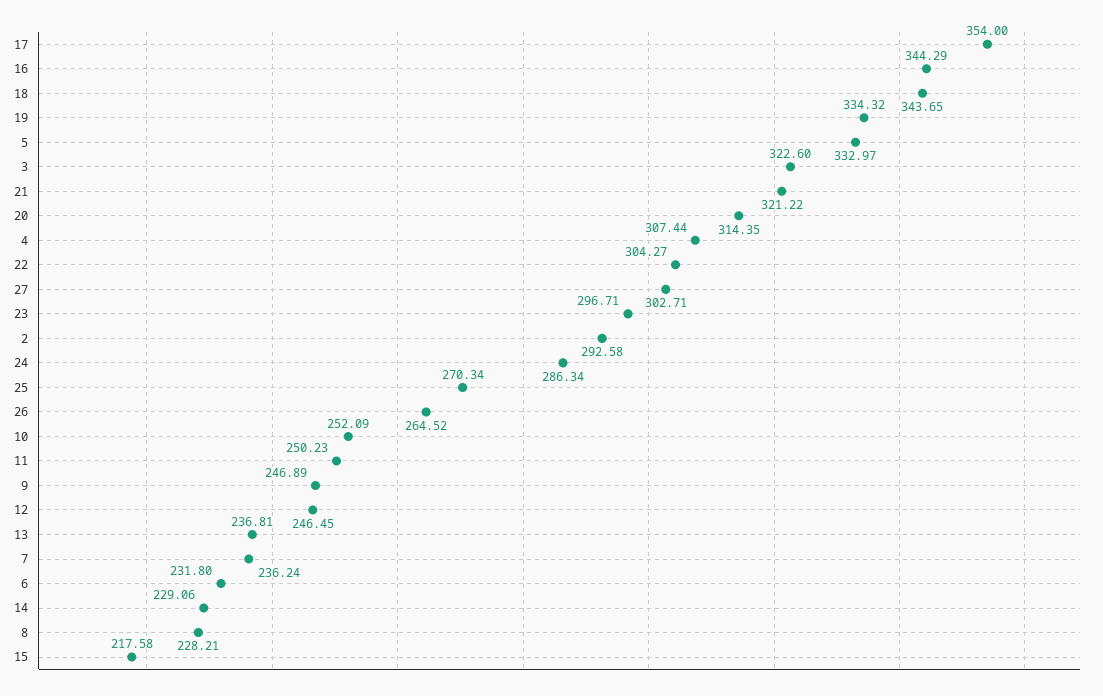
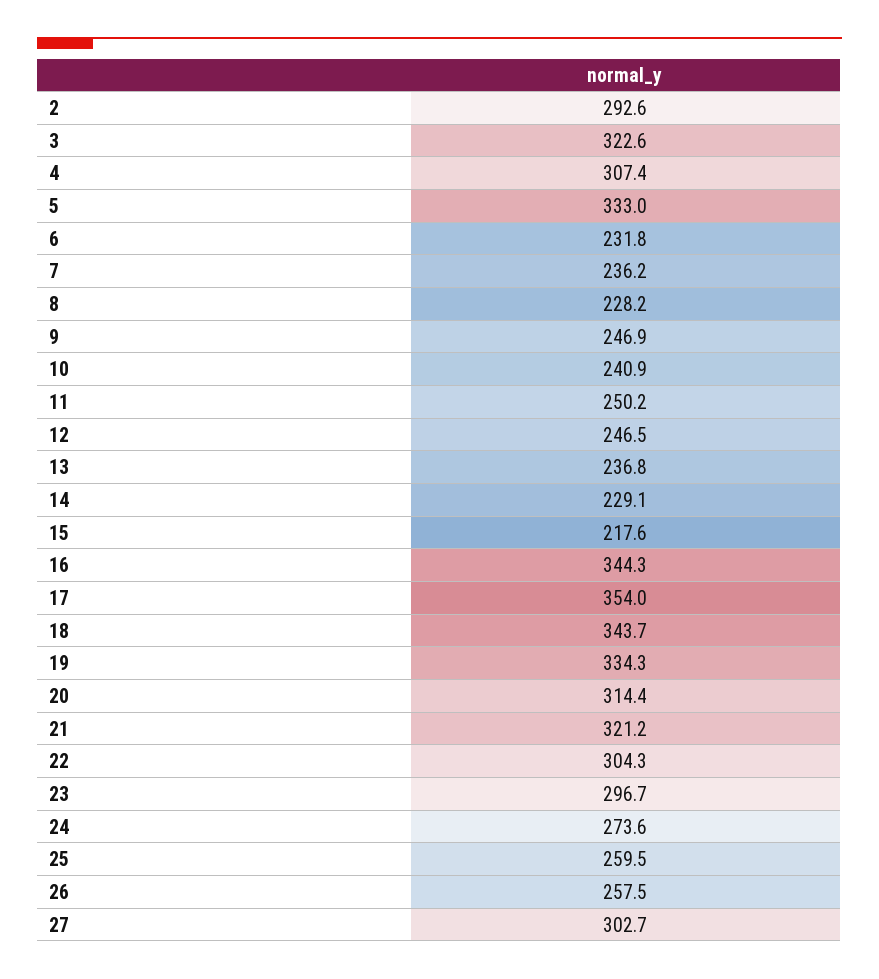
  {
    "17": 354,
    "16": 344.29,
    "18": 343.65,
    "19": 334.32,
    "5": 332.97,
    "3": 322.6,
    "21": 321.22,
    "20": 314.35,
    "4": 307.44,
    "22": 304.27,
    "27": 302.71,
    "23": 296.71,
    "2": 292.58,
-   "24": 286.34,
+   "24": 273.6,
-   "25": 270.34,
+   "25": 259.5,
-   "26": 264.52,
+   "26": 257.5,
-   "10": 252.09,
+   "10": 240.9,
    "11": 250.23,
    "9": 246.89,
    "12": 246.45,
    "13": 236.81,
    "7": 236.24,
    "6": 231.8,
    "14": 229.06,
    "8": 228.21,
    "15": 217.58
  }

